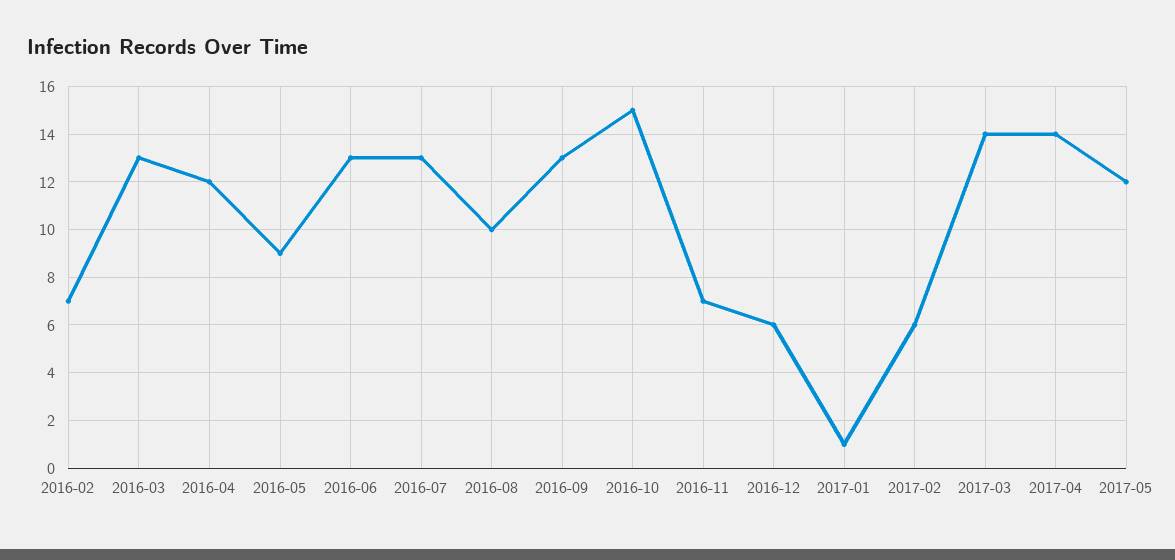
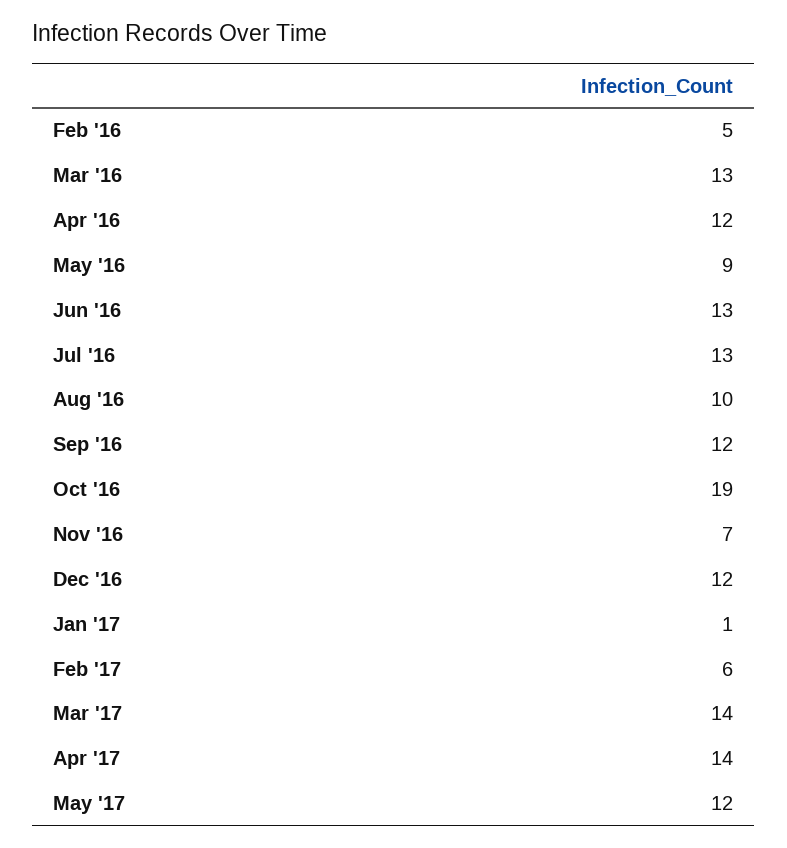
  {
-   "2016-02": 7,
+   "2016-02": 5,
    "2016-03": 13,
    "2016-04": 12,
    "2016-05": 9,
    "2016-06": 13,
    "2016-07": 13,
    "2016-08": 10,
-   "2016-09": 13,
+   "2016-09": 12,
-   "2016-10": 15,
+   "2016-10": 19,
    "2016-11": 7,
-   "2016-12": 6,
+   "2016-12": 12,
    "2017-01": 1,
    "2017-02": 6,
    "2017-03": 14,
    "2017-04": 14,
    "2017-05": 12
  }

